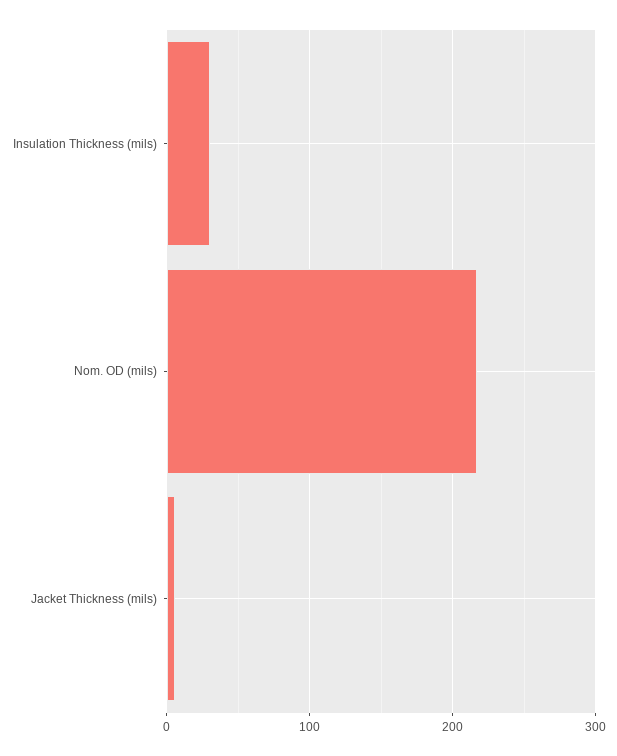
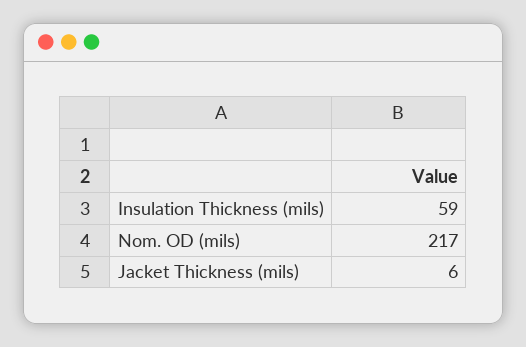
  {
-   "Insulation Thickness (mils)": 30,
+   "Insulation Thickness (mils)": 59,
    "Nom. OD (mils)": 217,
    "Jacket Thickness (mils)": 6
  }

